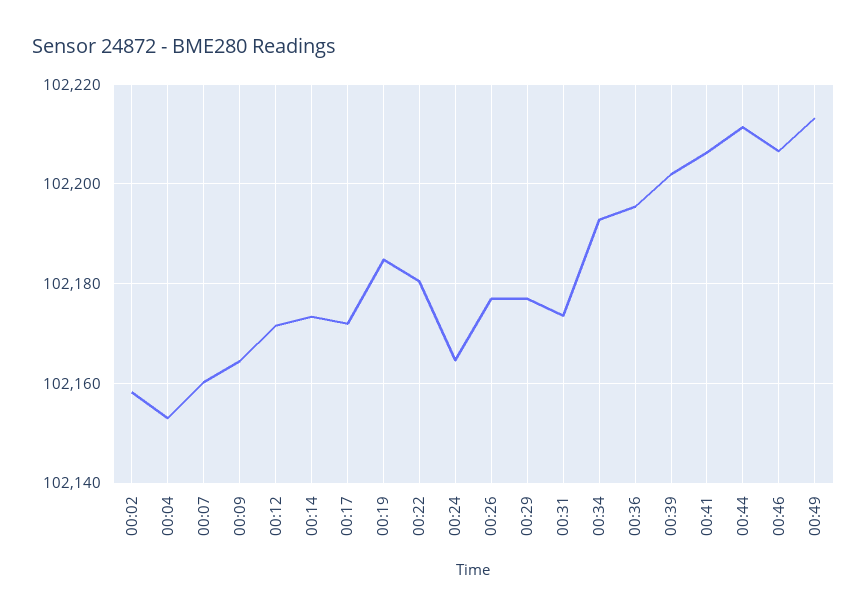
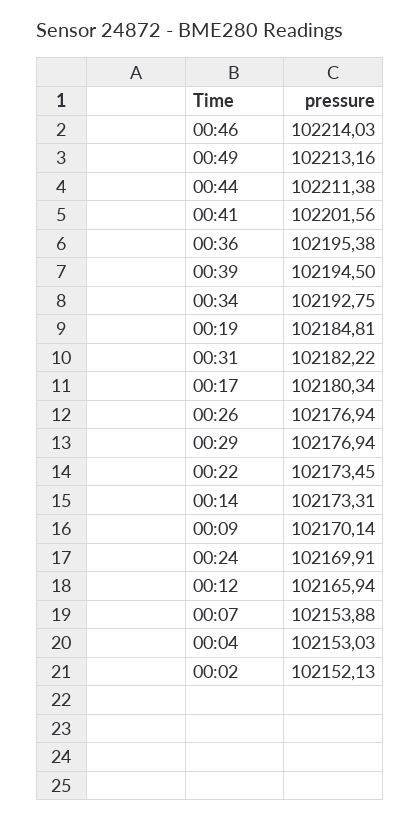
  {
-   "00:02": 102158,
+   "00:02": 102152.13,
    "00:04": 102153.03,
-   "00:07": 102160,
+   "00:07": 102153.88,
-   "00:09": 102164,
+   "00:09": 102170.14,
-   "00:12": 102172,
+   "00:12": 102165.94,
    "00:14": 102173.31,
-   "00:17": 102172,
+   "00:17": 102180.34,
    "00:19": 102184.81,
-   "00:22": 102180,
+   "00:22": 102173.45,
-   "00:24": 102164,
+   "00:24": 102169.91,
    "00:26": 102176.94,
    "00:29": 102176.94,
-   "00:31": 102174,
+   "00:31": 102182.22,
    "00:34": 102192.75,
    "00:36": 102195.38,
-   "00:39": 102202,
+   "00:39": 102194.5,
-   "00:41": 102206,
+   "00:41": 102201.56,
    "00:44": 102211.38,
-   "00:46": 102206,
+   "00:46": 102214.03,
    "00:49": 102213.16
  }

